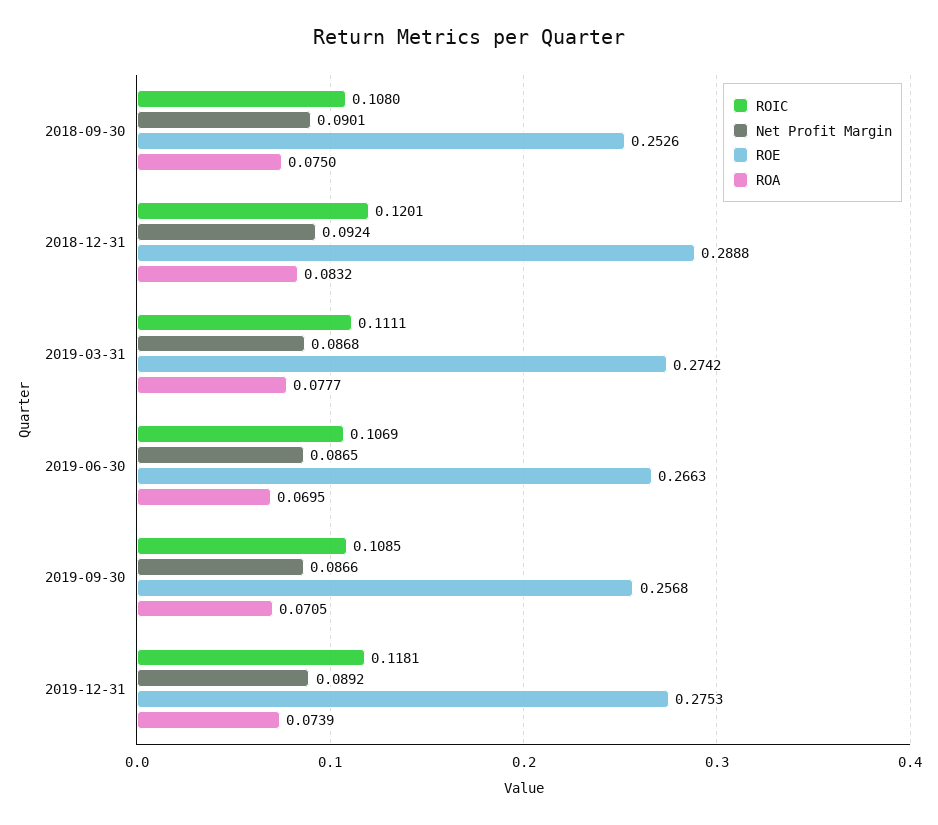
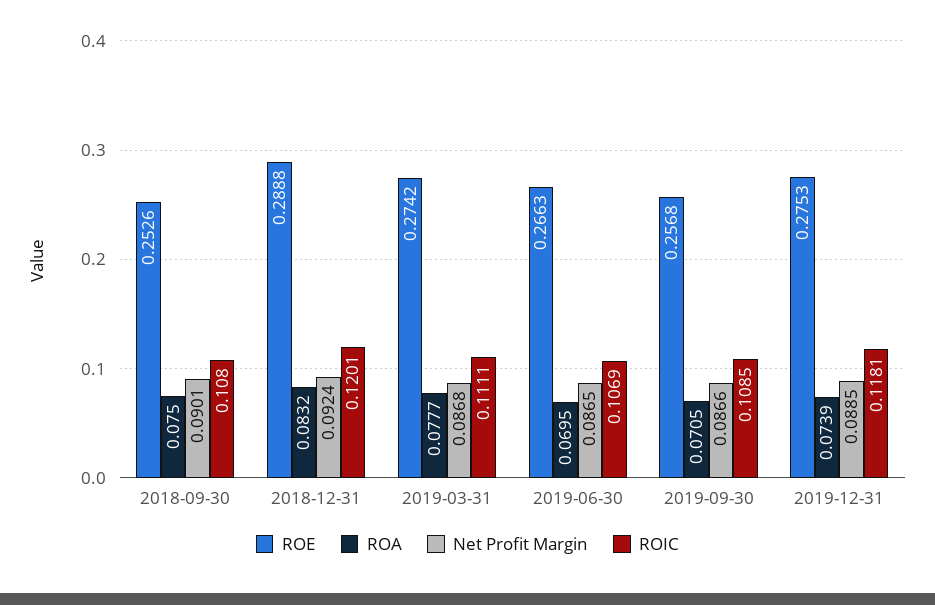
  {
    "ROIC": {
      "2018-09-30": 0.108,
      "2018-12-31": 0.1201,
      "2019-03-31": 0.1111,
      "2019-06-30": 0.1069,
      "2019-09-30": 0.1085,
      "2019-12-31": 0.1181
    },
    "Net Profit Margin": {
      "2018-09-30": 0.0901,
      "2018-12-31": 0.0924,
      "2019-03-31": 0.0868,
      "2019-06-30": 0.0865,
      "2019-09-30": 0.0866,
-     "2019-12-31": 0.0892
+     "2019-12-31": 0.0885
    },
    "ROE": {
      "2018-09-30": 0.2526,
      "2018-12-31": 0.2888,
      "2019-03-31": 0.2742,
      "2019-06-30": 0.2663,
      "2019-09-30": 0.2568,
      "2019-12-31": 0.2753
    },
    "ROA": {
      "2018-09-30": 0.075,
      "2018-12-31": 0.0832,
      "2019-03-31": 0.0777,
      "2019-06-30": 0.0695,
      "2019-09-30": 0.0705,
      "2019-12-31": 0.0739
    }
  }

